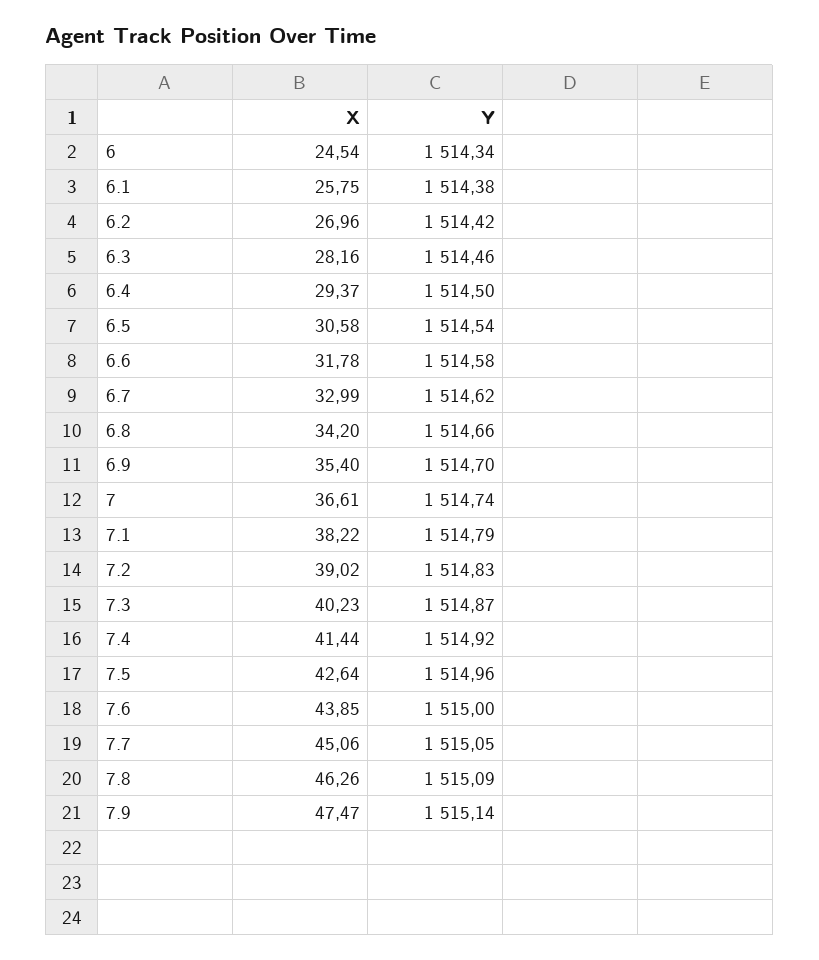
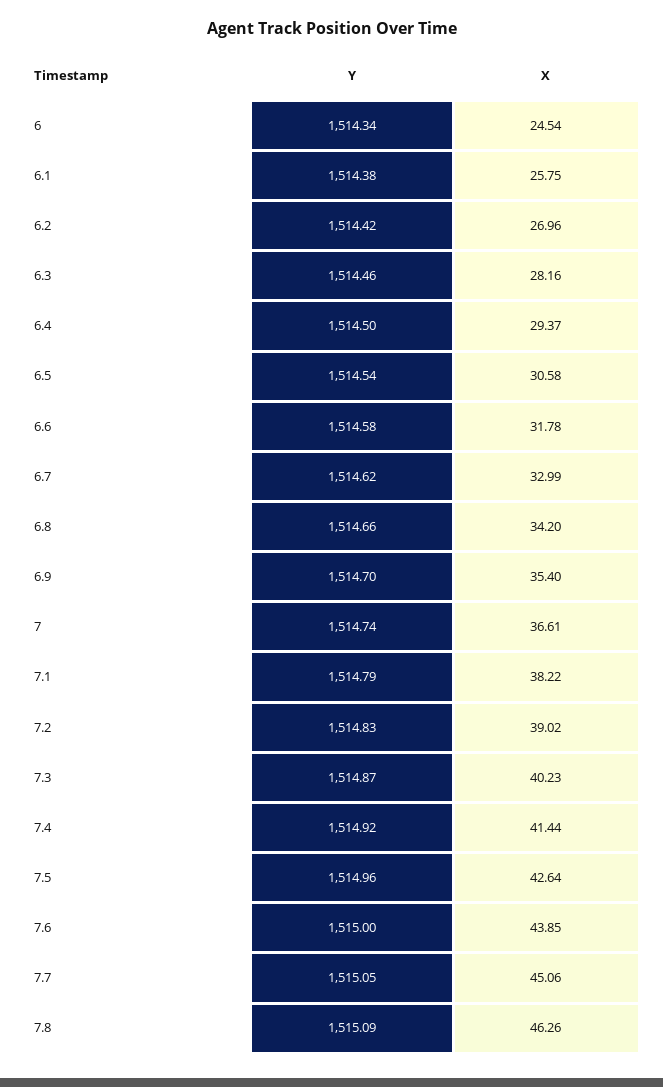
  {
    "X": {
      "6": 24.54,
      "6.1": 25.75,
      "6.2": 26.96,
      "6.3": 28.16,
      "6.4": 29.37,
      "6.5": 30.58,
      "6.6": 31.78,
      "6.7": 32.99,
      "6.8": 34.2,
      "6.9": 35.4,
      "7": 36.61,
      "7.1": 38.22,
      "7.2": 39.02,
      "7.3": 40.23,
      "7.4": 41.44,
      "7.5": 42.64,
      "7.6": 43.85,
      "7.7": 45.06,
-     "7.8": 46.26,
+     "7.8": 46.26
-     "7.9": 47.47
    },
    "Y": {
      "6": 1514.34,
      "6.1": 1514.38,
      "6.2": 1514.42,
      "6.3": 1514.46,
      "6.4": 1514.5,
      "6.5": 1514.54,
      "6.6": 1514.58,
      "6.7": 1514.62,
      "6.8": 1514.66,
      "6.9": 1514.7,
      "7": 1514.74,
      "7.1": 1514.79,
      "7.2": 1514.83,
      "7.3": 1514.87,
      "7.4": 1514.92,
      "7.5": 1514.96,
      "7.6": 1515,
      "7.7": 1515.05,
-     "7.8": 1515.09,
+     "7.8": 1515.09
-     "7.9": 1515.14
    }
  }

